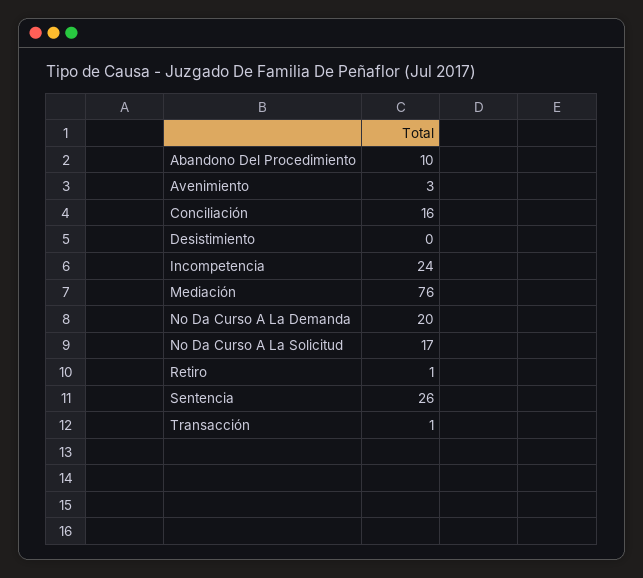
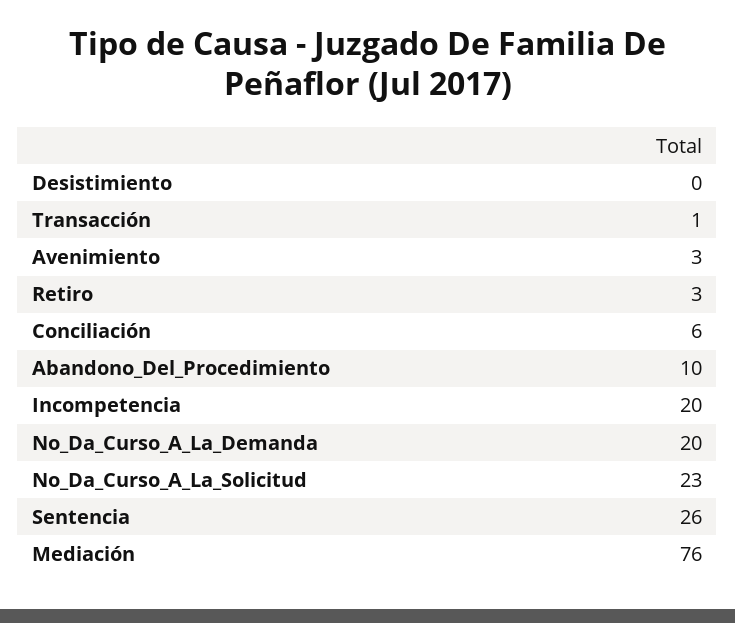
  {
    "Abandono Del Procedimiento": 10,
    "Avenimiento": 3,
-   "Conciliación": 16,
+   "Conciliación": 6,
    "Desistimiento": 0,
-   "Incompetencia": 24,
+   "Incompetencia": 20,
    "Mediación": 76,
    "No Da Curso A La Demanda": 20,
-   "No Da Curso A La Solicitud": 17,
+   "No Da Curso A La Solicitud": 23,
-   "Retiro": 1,
+   "Retiro": 3,
    "Sentencia": 26,
    "Transacción": 1
  }

